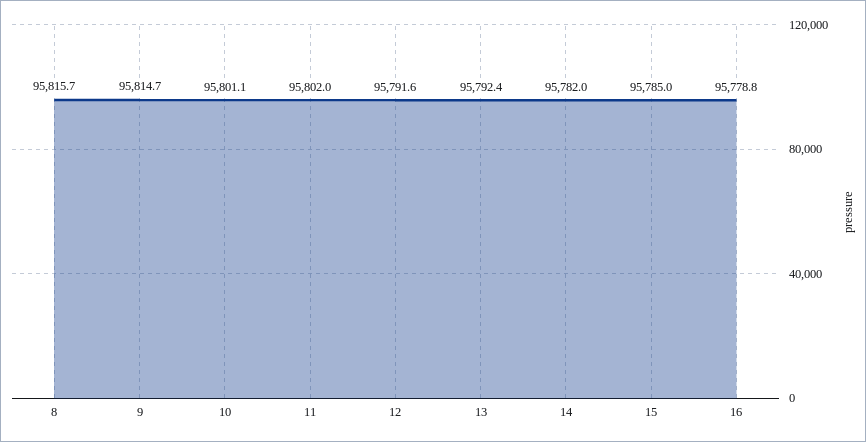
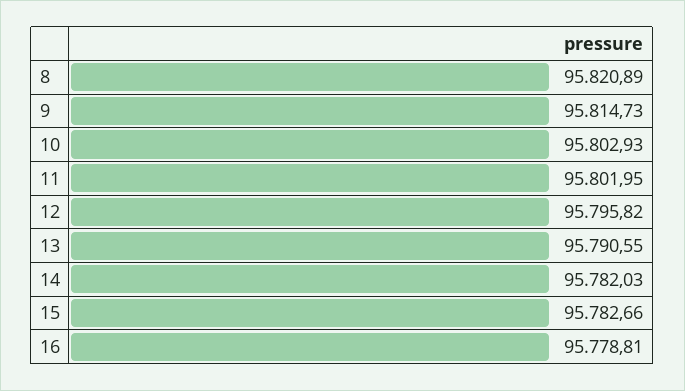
  {
-   "8": 95815.7,
+   "8": 95820.89,
    "9": 95814.73,
-   "10": 95801.1,
+   "10": 95802.93,
    "11": 95801.95,
-   "12": 95791.6,
+   "12": 95795.82,
-   "13": 95792.4,
+   "13": 95790.55,
    "14": 95782.03,
-   "15": 95785,
+   "15": 95782.66,
    "16": 95778.81
  }

